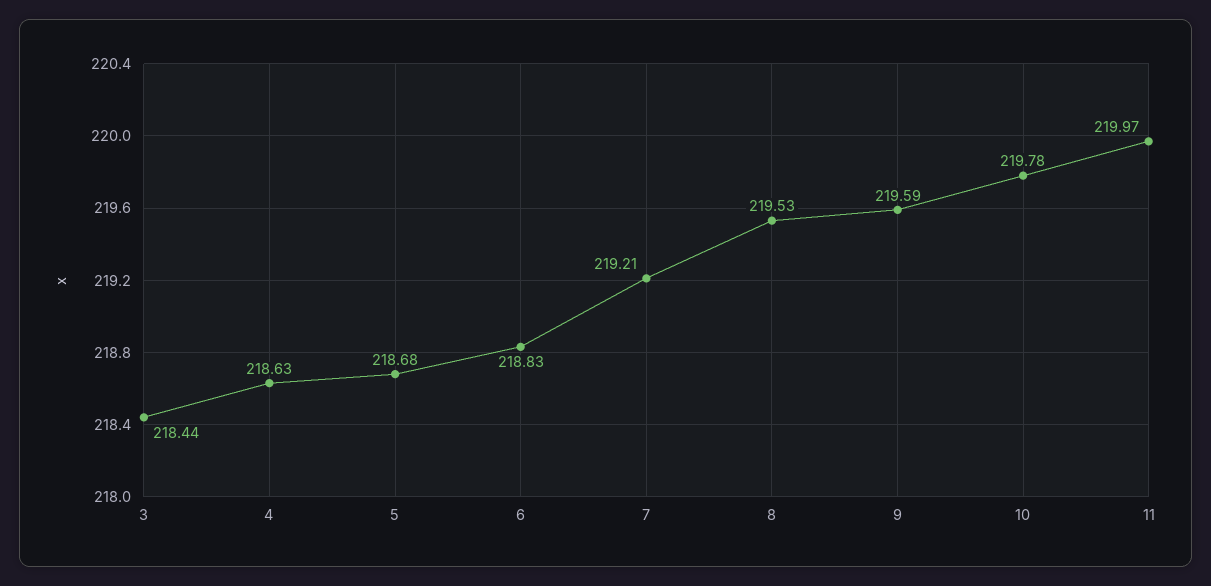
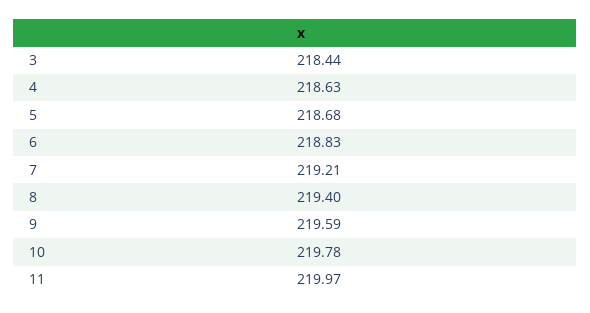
  {
    "3": 218.44,
    "4": 218.63,
    "5": 218.68,
    "6": 218.83,
    "7": 219.21,
-   "8": 219.53,
+   "8": 219.4,
    "9": 219.59,
    "10": 219.78,
    "11": 219.97
  }

